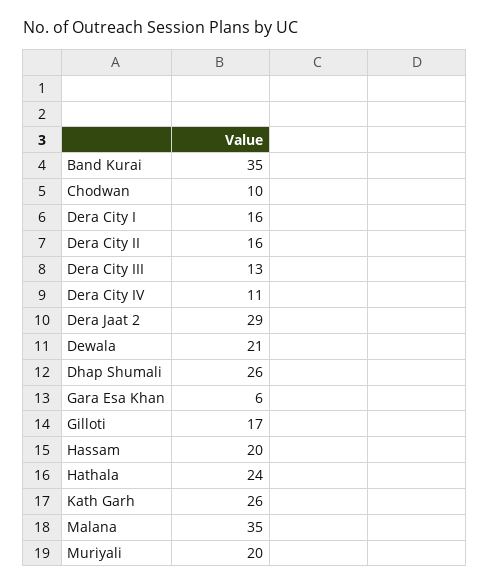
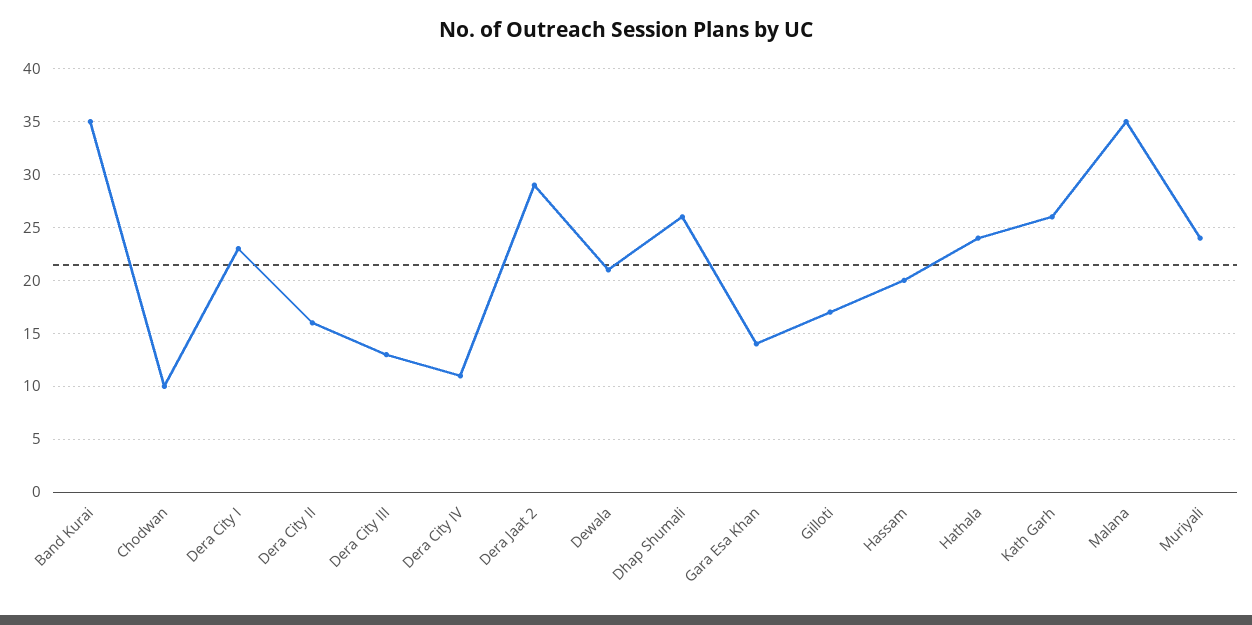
  {
    "Band Kurai": 35,
    "Chodwan": 10,
-   "Dera City I": 16,
+   "Dera City I": 23,
    "Dera City II": 16,
    "Dera City III": 13,
    "Dera City IV": 11,
    "Dera Jaat 2": 29,
    "Dewala": 21,
    "Dhap Shumali": 26,
-   "Gara Esa Khan": 6,
+   "Gara Esa Khan": 14,
    "Gilloti": 17,
    "Hassam": 20,
    "Hathala": 24,
    "Kath Garh": 26,
    "Malana": 35,
-   "Muriyali": 20
+   "Muriyali": 24
  }

